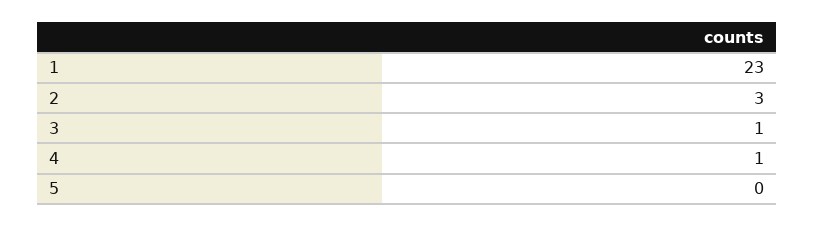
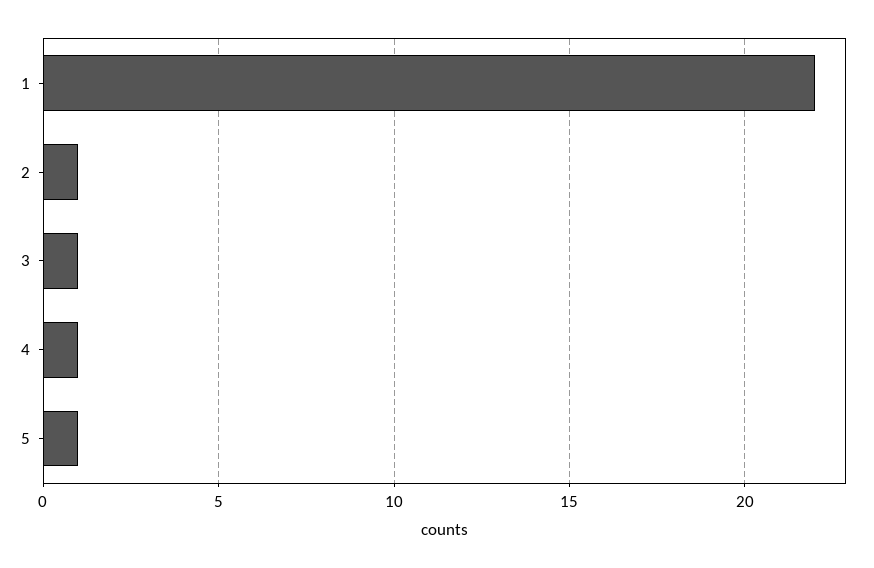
  {
-   "1": 23,
+   "1": 22,
-   "2": 3,
+   "2": 1,
    "3": 1,
    "4": 1,
-   "5": 0
+   "5": 1
  }

